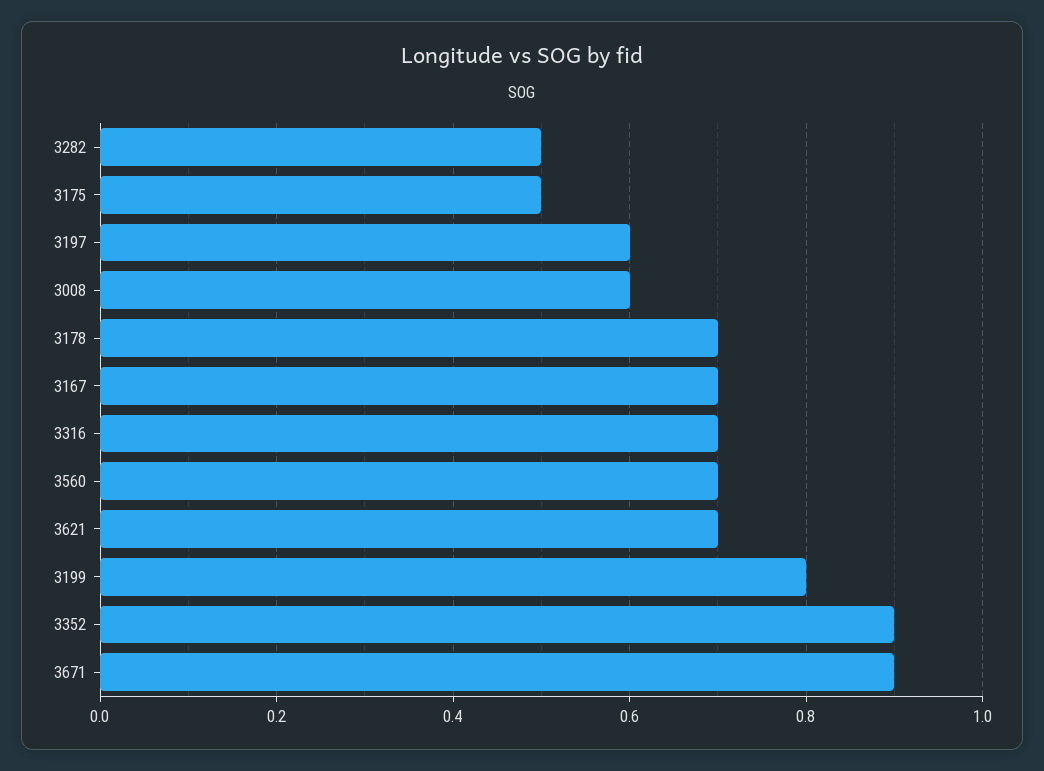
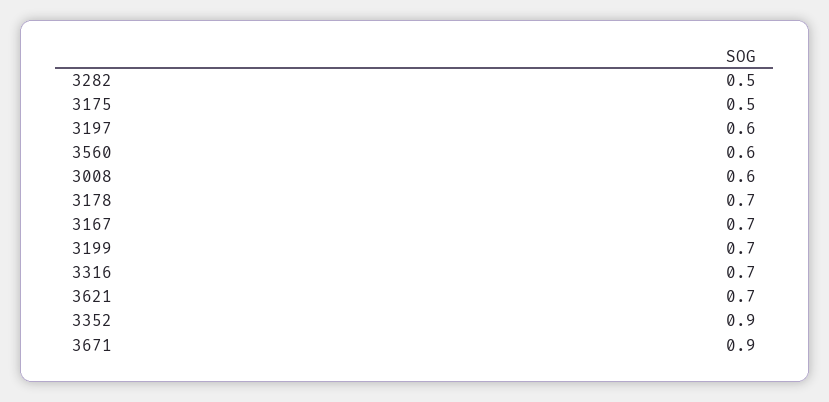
  {
    "3282": 0.5,
    "3175": 0.5,
    "3197": 0.6,
    "3008": 0.6,
    "3178": 0.7,
    "3167": 0.7,
    "3316": 0.7,
-   "3560": 0.7,
+   "3560": 0.6,
    "3621": 0.7,
-   "3199": 0.8,
+   "3199": 0.7,
    "3352": 0.9,
    "3671": 0.9
  }

